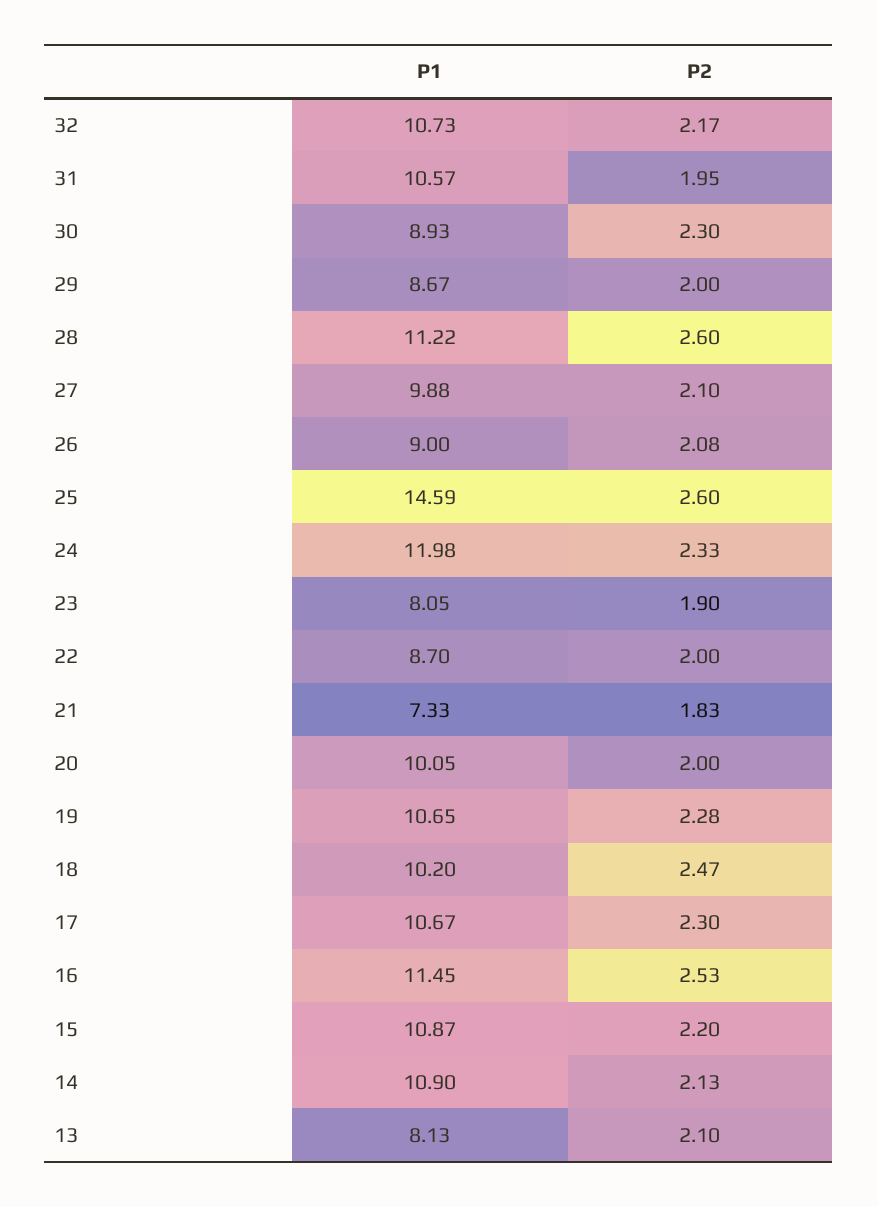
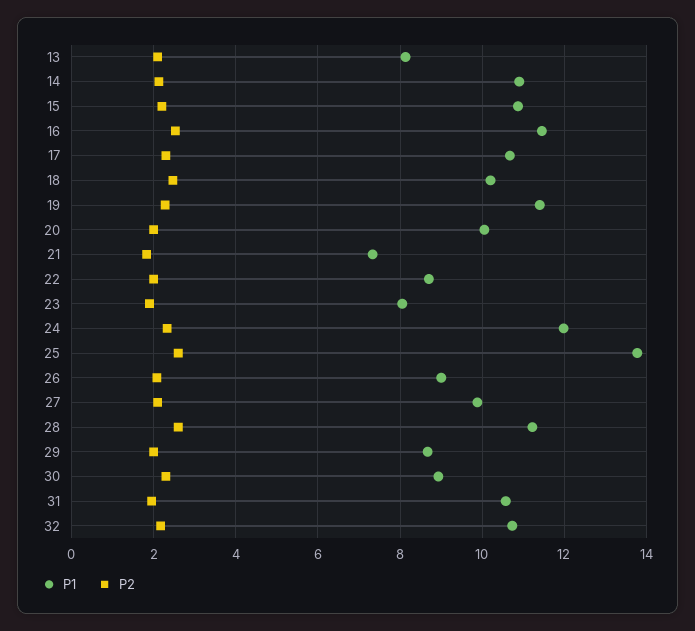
  {
    "P1": {
      "32": 10.73,
      "31": 10.57,
      "30": 8.93,
      "29": 8.67,
      "28": 11.22,
      "27": 9.88,
      "26": 9,
-     "25": 14.59,
+     "25": 13.8,
      "24": 11.98,
      "23": 8.05,
      "22": 8.7,
      "21": 7.33,
      "20": 10.05,
-     "19": 10.65,
+     "19": 11.4,
      "18": 10.2,
      "17": 10.67,
      "16": 11.45,
      "15": 10.87,
      "14": 10.9,
      "13": 8.13
    },
    "P2": {
      "32": 2.17,
      "31": 1.95,
      "30": 2.3,
      "29": 2,
      "28": 2.6,
      "27": 2.1,
      "26": 2.08,
      "25": 2.6,
      "24": 2.33,
      "23": 1.9,
      "22": 2,
      "21": 1.83,
      "20": 2,
      "19": 2.28,
      "18": 2.47,
      "17": 2.3,
      "16": 2.53,
      "15": 2.2,
      "14": 2.13,
      "13": 2.1
    }
  }

